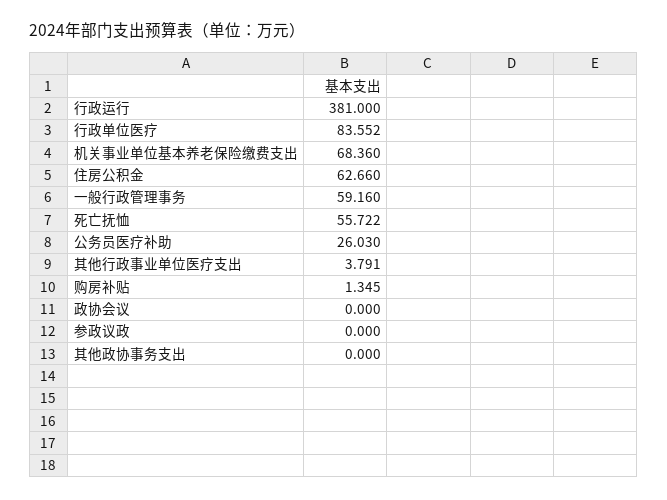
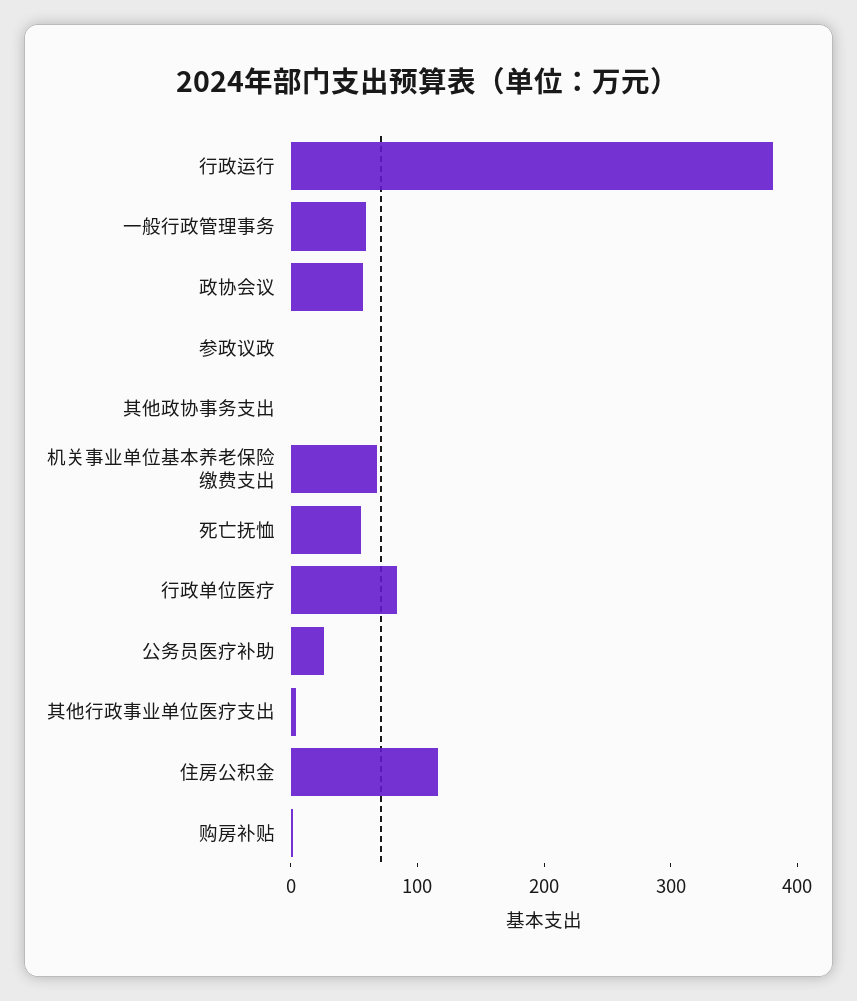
  {
    "行政运行": 381,
    "行政单位医疗": 83.552,
    "机关事业单位基本养老保险缴费支出": 68.36,
-   "住房公积金": 62.66,
+   "住房公积金": 120,
    "一般行政管理事务": 59.16,
    "死亡抚恤": 55.722,
    "公务员医疗补助": 26.03,
    "其他行政事业单位医疗支出": 3.791,
    "购房补贴": 1.345,
-   "政协会议": 0,
+   "政协会议": 60,
    "参政议政": 0,
    "其他政协事务支出": 0
  }

